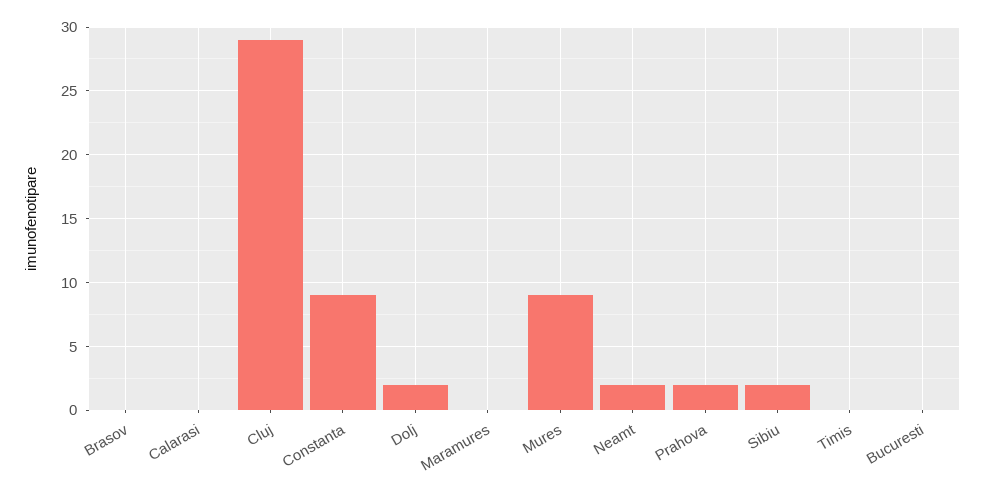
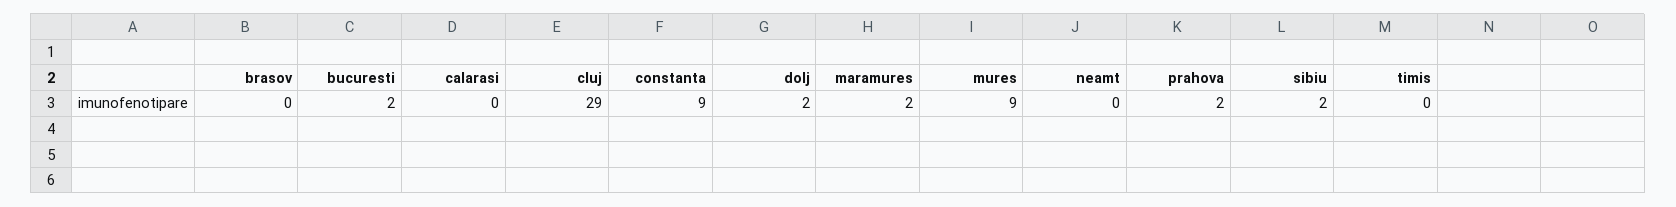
  {
    "Brasov": 0,
    "Calarasi": 0,
    "Cluj": 29,
    "Constanta": 9,
    "Dolj": 2,
-   "Maramures": 0,
+   "Maramures": 2,
    "Mures": 9,
-   "Neamt": 2,
+   "Neamt": 0,
    "Prahova": 2,
    "Sibiu": 2,
    "Timis": 0,
-   "Bucuresti": 0
+   "Bucuresti": 2
  }

